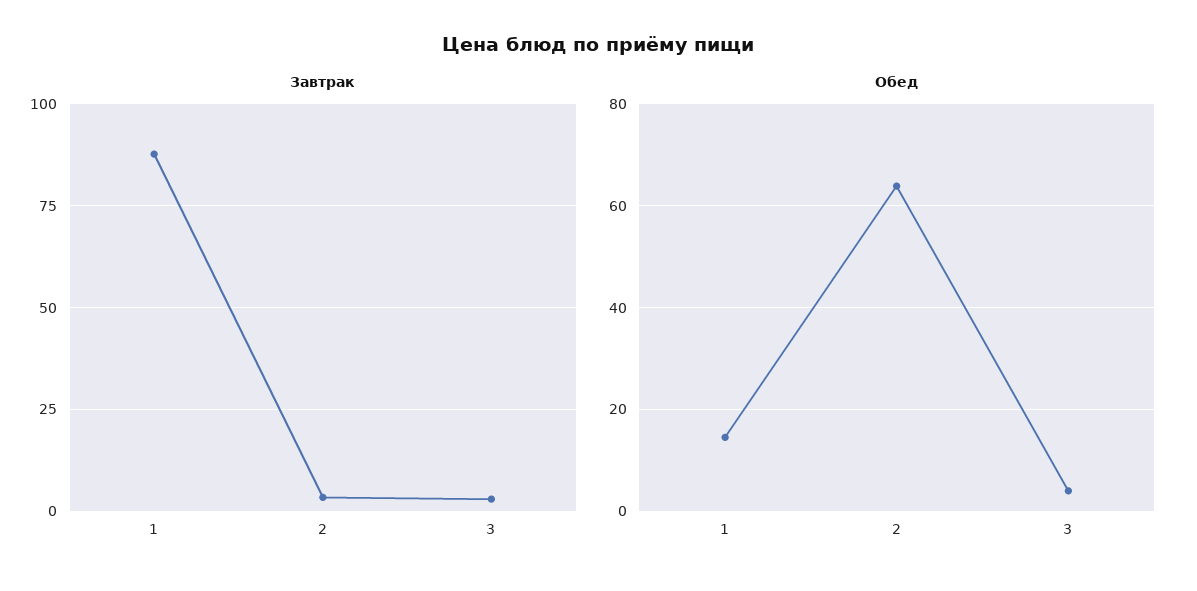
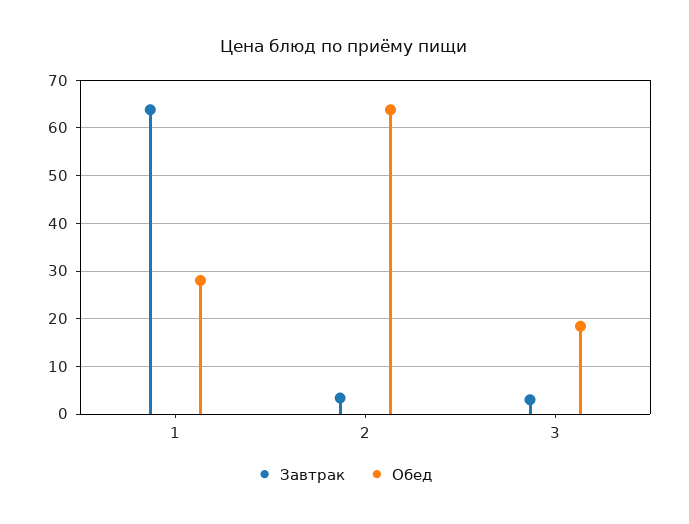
  {
    "Завтрак": {
-     "1": 87.5,
+     "1": 64,
      "2": 4,
      "3": 4
    },
    "Обед": {
-     "1": 14,
+     "1": 28,
      "2": 64,
-     "3": 4
+     "3": 18
    }
  }

